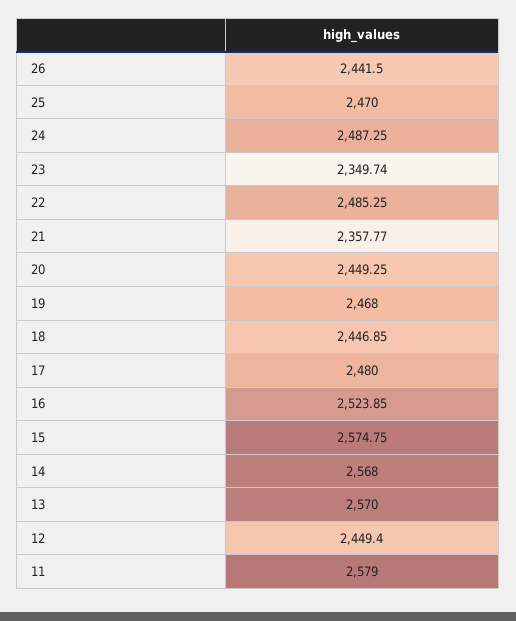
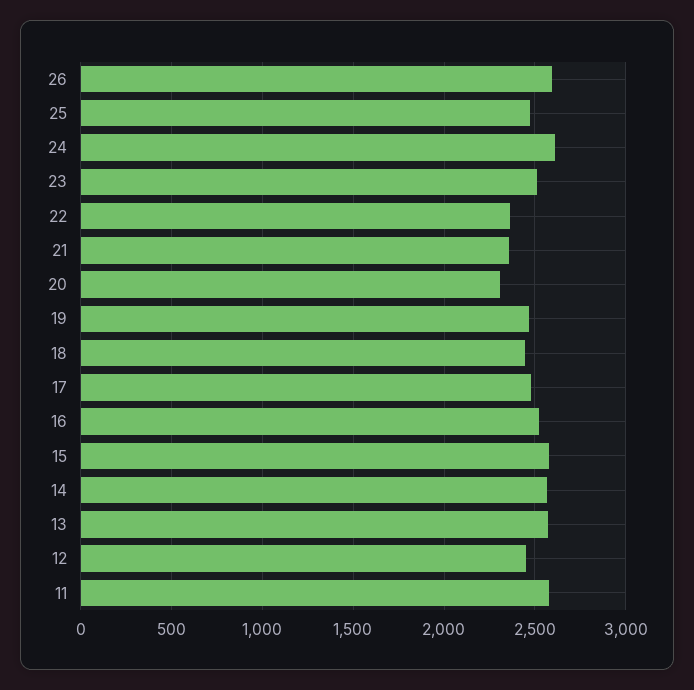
  {
-   "26": 2441.5,
+   "26": 2600,
    "25": 2470,
-   "24": 2487.25,
+   "24": 2600,
-   "23": 2349.74,
+   "23": 2500,
-   "22": 2485.25,
+   "22": 2350,
    "21": 2357.77,
-   "20": 2449.25,
+   "20": 2300,
    "19": 2468,
    "18": 2446.85,
    "17": 2480,
    "16": 2523.85,
    "15": 2574.75,
    "14": 2568,
    "13": 2570,
    "12": 2449.4,
    "11": 2579
  }

